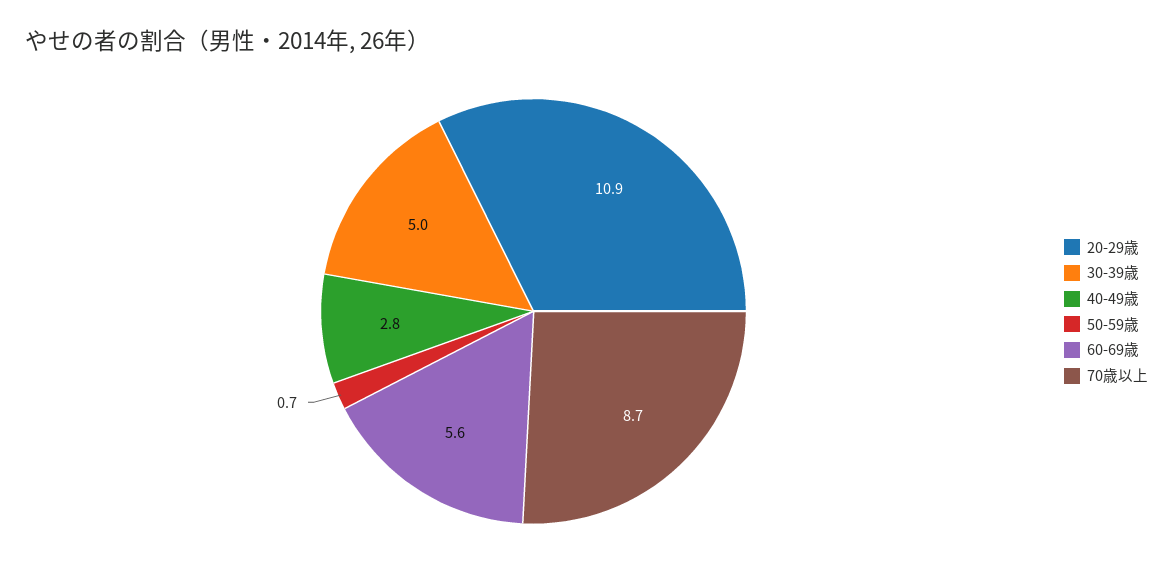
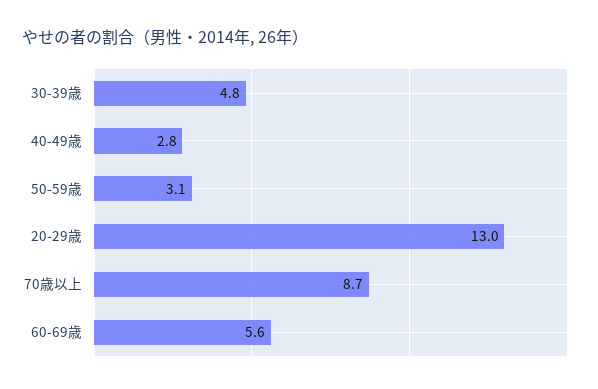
  {
-   "20-29歳": 10.9,
+   "20-29歳": 13,
-   "30-39歳": 5,
+   "30-39歳": 4.8,
    "40-49歳": 2.8,
-   "50-59歳": 0.7,
+   "50-59歳": 3.1,
    "60-69歳": 5.6,
    "70歳以上": 8.7
  }

